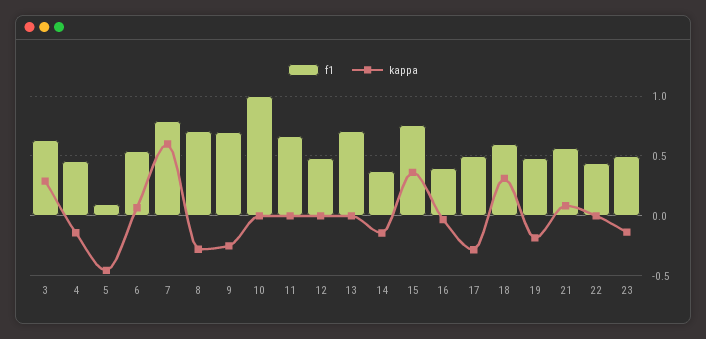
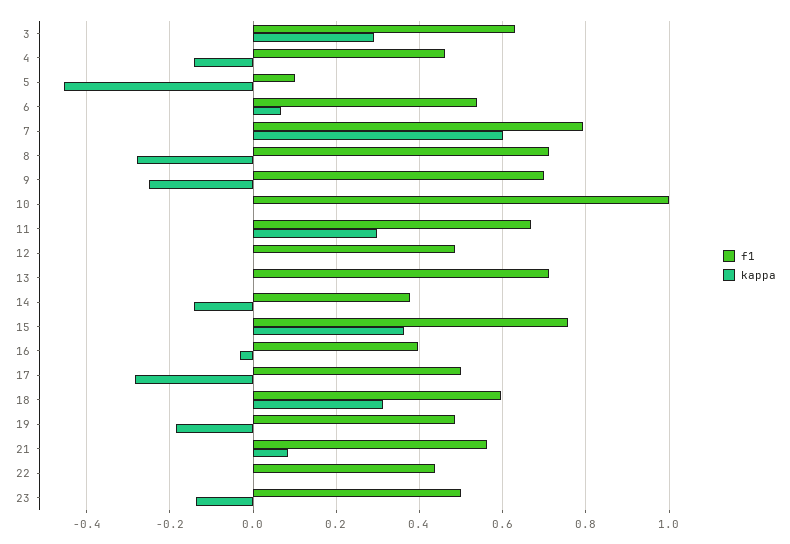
  {
    "f1": {
      "3": 0.64,
      "4": 0.46,
      "5": 0.1,
      "6": 0.54,
      "7": 0.8,
      "8": 0.72,
      "9": 0.7,
      "10": 1,
      "11": 0.66,
      "12": 0.48,
      "13": 0.72,
      "14": 0.38,
      "15": 0.76,
      "16": 0.4,
      "17": 0.5,
      "18": 0.6,
      "19": 0.48,
      "21": 0.56,
      "22": 0.44,
      "23": 0.5
    },
    "kappa": {
      "3": 0.3,
      "4": -0.14,
      "5": -0.46,
      "6": 0.06,
      "7": 0.6,
      "8": -0.28,
      "9": -0.26,
      "10": 0,
-     "11": 0,
+     "11": 0.3,
      "12": 0,
      "13": 0,
      "14": -0.14,
      "15": 0.36,
      "16": -0.04,
      "17": -0.28,
      "18": 0.32,
      "19": -0.18,
      "21": 0.08,
      "22": 0,
      "23": -0.14
    }
  }

